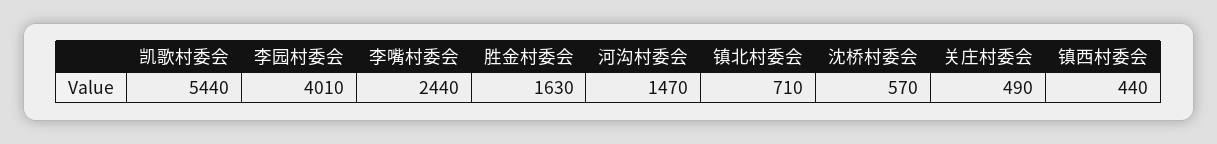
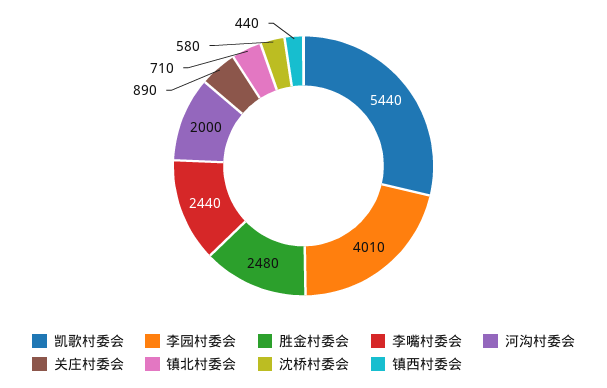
  {
    "凯歌村委会": 5440,
    "李园村委会": 4010,
    "李嘴村委会": 2440,
-   "胜金村委会": 1630,
+   "胜金村委会": 2480,
-   "河沟村委会": 1470,
+   "河沟村委会": 2000,
    "镇北村委会": 710,
-   "沈桥村委会": 570,
+   "沈桥村委会": 580,
-   "关庄村委会": 490,
+   "关庄村委会": 890,
    "镇西村委会": 440
  }

